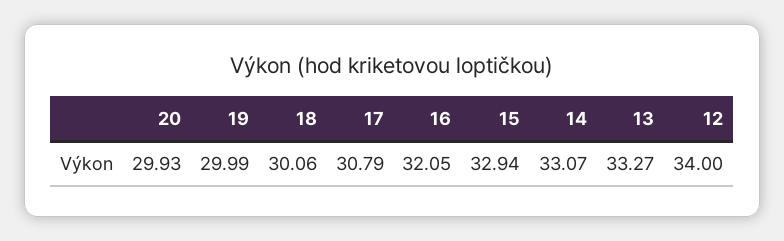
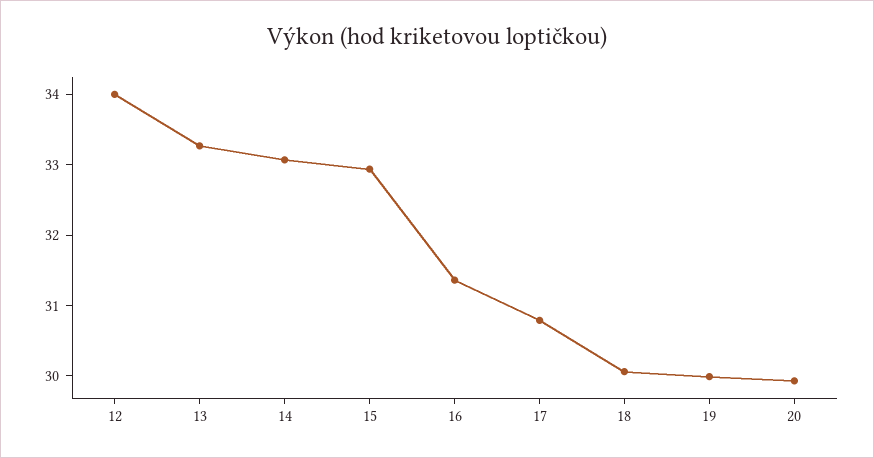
  {
    "20": 29.93,
    "19": 29.99,
    "18": 30.06,
    "17": 30.79,
-   "16": 32.05,
+   "16": 31.4,
    "15": 32.94,
    "14": 33.07,
    "13": 33.27,
    "12": 34
  }

